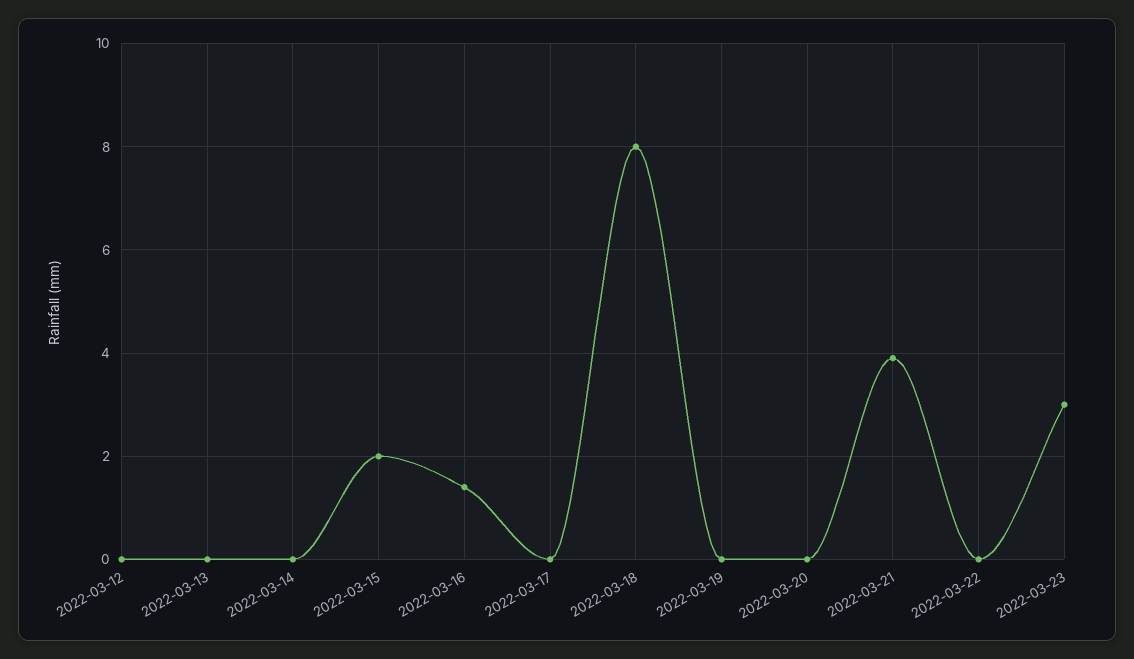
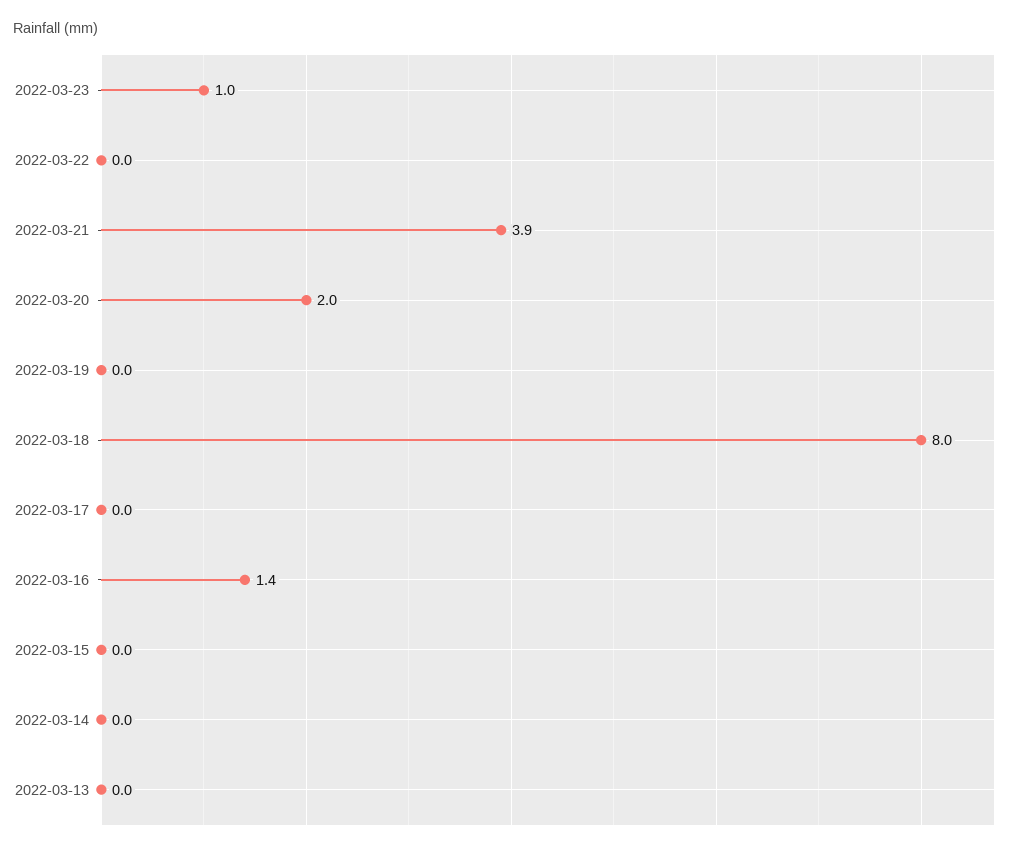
  {
-   "2022-03-12": 0,
    "2022-03-13": 0,
    "2022-03-14": 0,
-   "2022-03-15": 2,
+   "2022-03-15": 0,
    "2022-03-16": 1.4,
    "2022-03-17": 0,
    "2022-03-18": 8,
    "2022-03-19": 0,
-   "2022-03-20": 0,
+   "2022-03-20": 2,
    "2022-03-21": 3.9,
    "2022-03-22": 0,
-   "2022-03-23": 3
+   "2022-03-23": 1
  }

